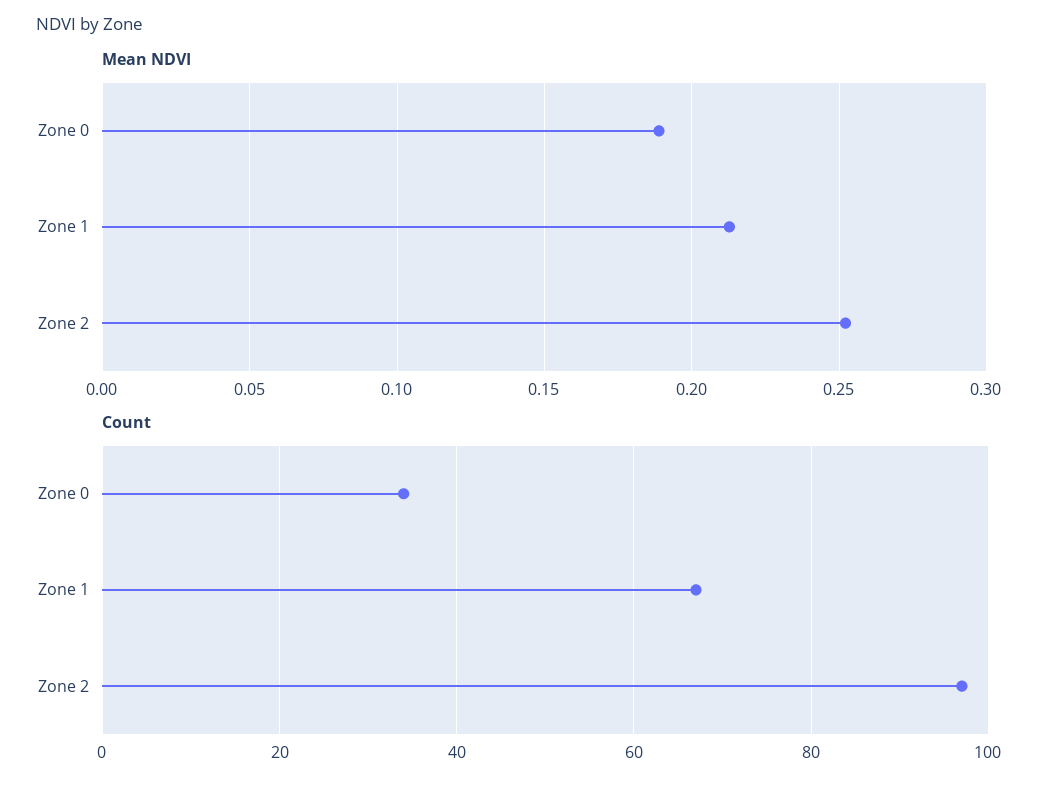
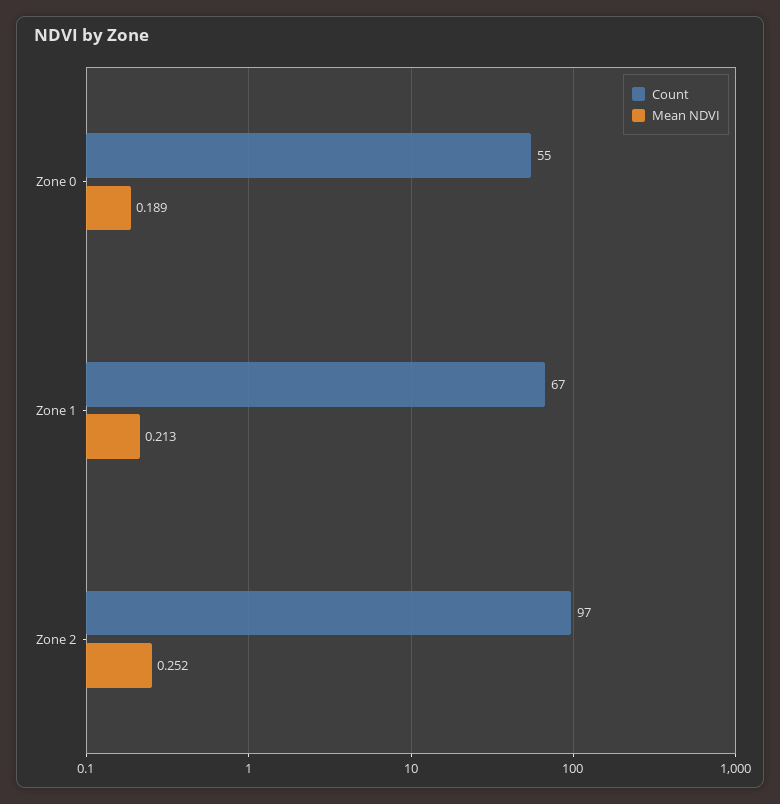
  {
    "Mean NDVI": {
      "Zone 0": 0.189,
      "Zone 1": 0.213,
      "Zone 2": 0.252
    },
    "Count": {
-     "Zone 0": 35,
+     "Zone 0": 55,
      "Zone 1": 67,
      "Zone 2": 97
    }
  }

